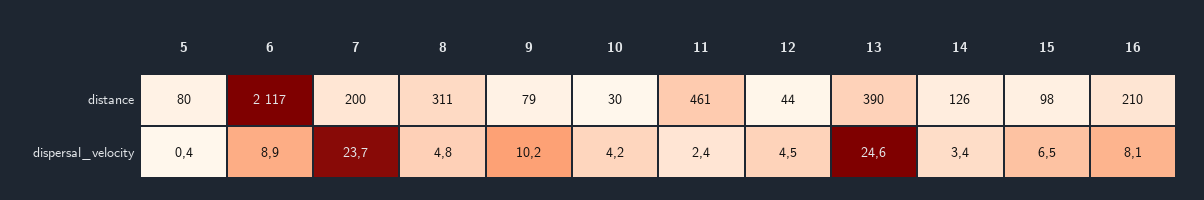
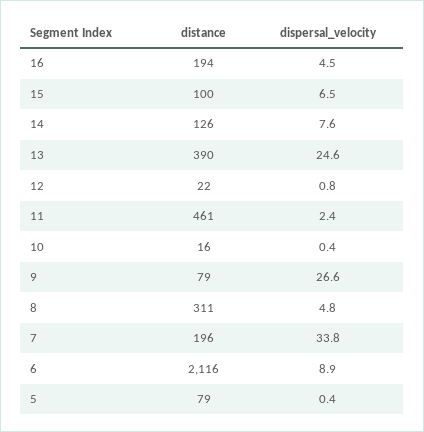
  {
    "5": {
-     "distance": 80,
+     "distance": 79,
      "dispersal_velocity": 0.4
    },
    "6": {
-     "distance": 2117,
+     "distance": 2116,
      "dispersal_velocity": 8.9
    },
    "7": {
-     "distance": 200,
+     "distance": 196,
-     "dispersal_velocity": 23.7
+     "dispersal_velocity": 33.8
    },
    "8": {
      "distance": 311,
      "dispersal_velocity": 4.8
    },
    "9": {
      "distance": 79,
-     "dispersal_velocity": 10.2
+     "dispersal_velocity": 26.6
    },
    "10": {
-     "distance": 30,
+     "distance": 16,
-     "dispersal_velocity": 4.2
+     "dispersal_velocity": 0.4
    },
    "11": {
      "distance": 461,
      "dispersal_velocity": 2.4
    },
    "12": {
-     "distance": 44,
+     "distance": 22,
-     "dispersal_velocity": 4.5
+     "dispersal_velocity": 0.8
    },
    "13": {
      "distance": 390,
      "dispersal_velocity": 24.6
    },
    "14": {
      "distance": 126,
-     "dispersal_velocity": 3.4
+     "dispersal_velocity": 7.6
    },
    "15": {
-     "distance": 98,
+     "distance": 100,
      "dispersal_velocity": 6.5
    },
    "16": {
-     "distance": 210,
+     "distance": 194,
-     "dispersal_velocity": 8.1
+     "dispersal_velocity": 4.5
    }
  }

